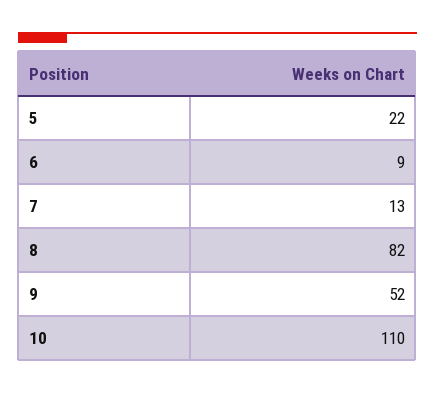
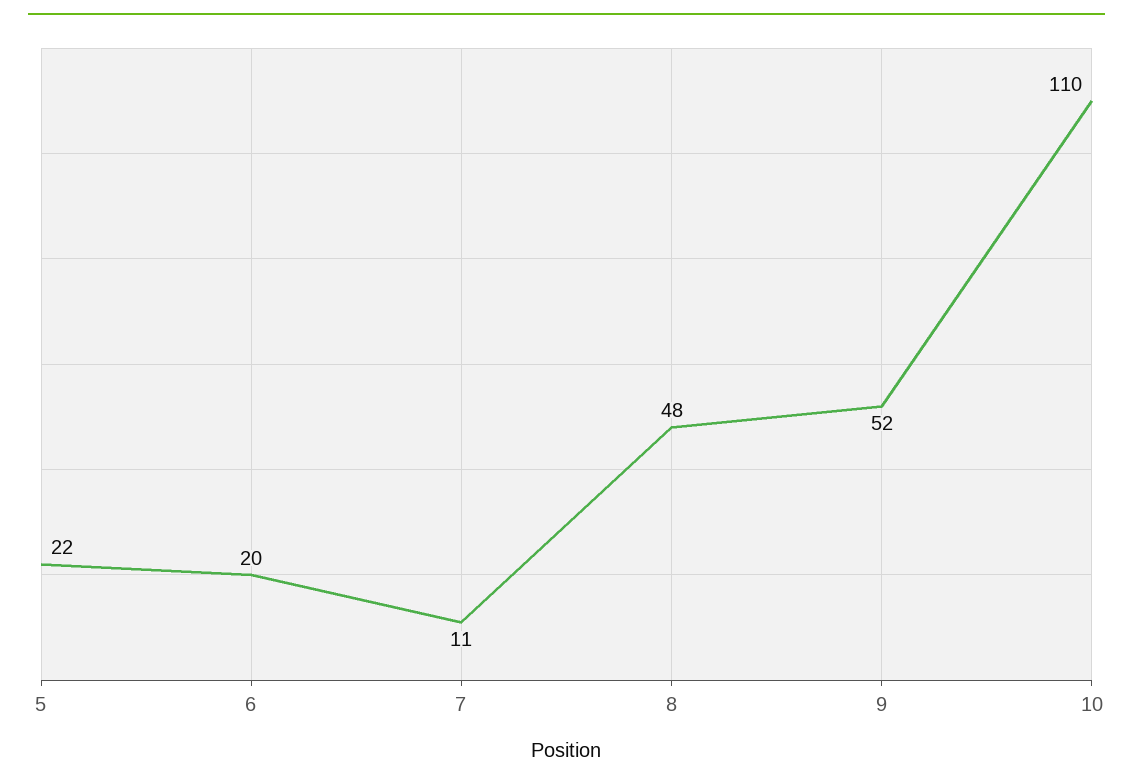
  {
    "5": 22,
-   "6": 9,
+   "6": 20,
-   "7": 13,
+   "7": 11,
-   "8": 82,
+   "8": 48,
    "9": 52,
    "10": 110
  }

